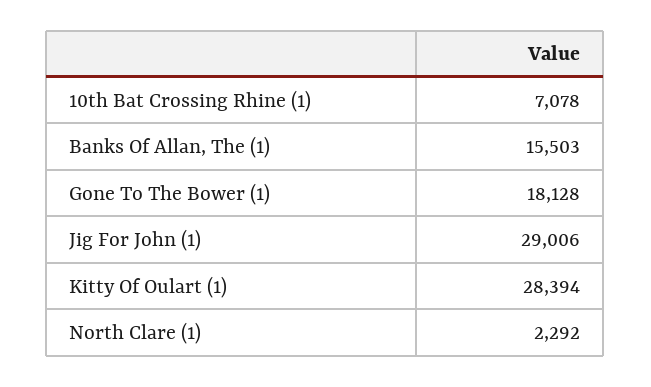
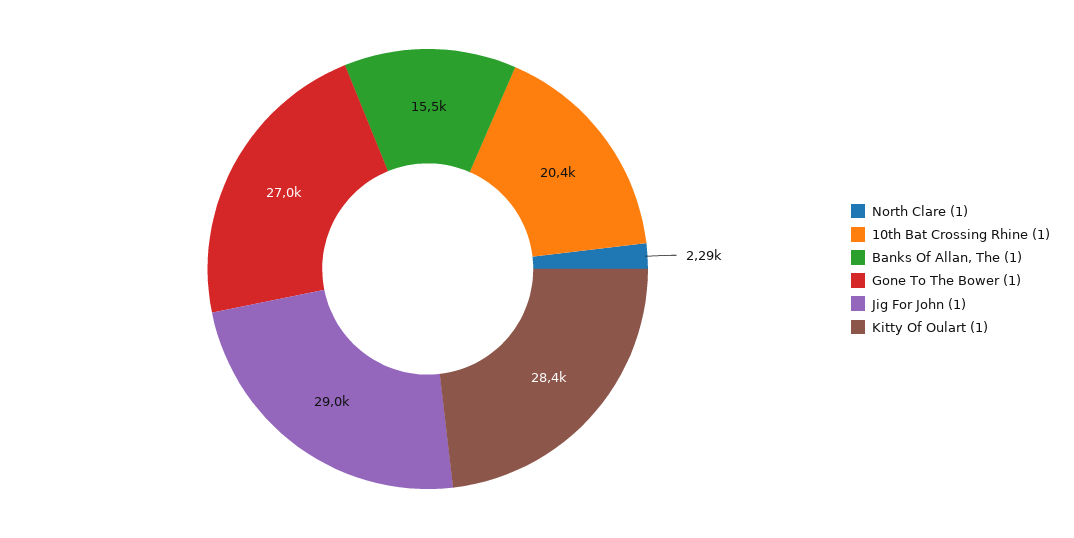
  {
-   "10th Bat Crossing Rhine (1)": 7078,
+   "10th Bat Crossing Rhine (1)": 20400,
    "Banks Of Allan, The (1)": 15503,
-   "Gone To The Bower (1)": 18128,
+   "Gone To The Bower (1)": 27000,
    "Jig For John (1)": 29006,
    "Kitty Of Oulart (1)": 28394,
    "North Clare (1)": 2292
  }

